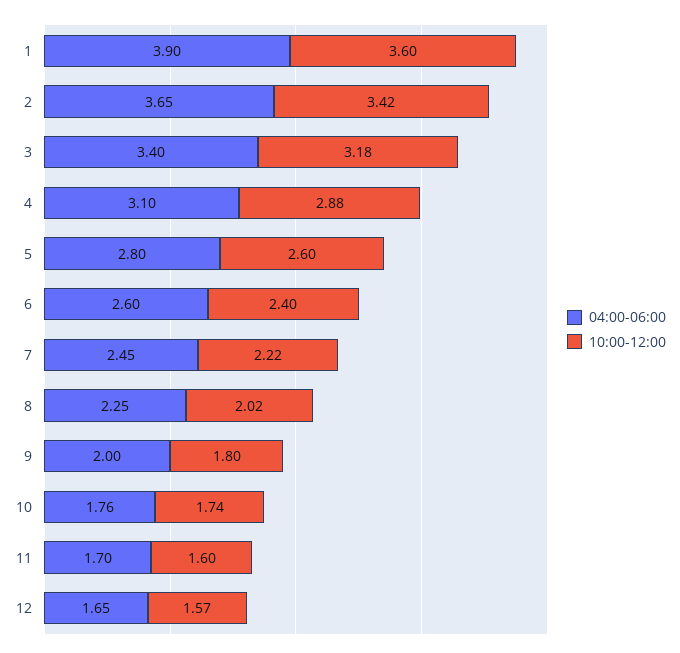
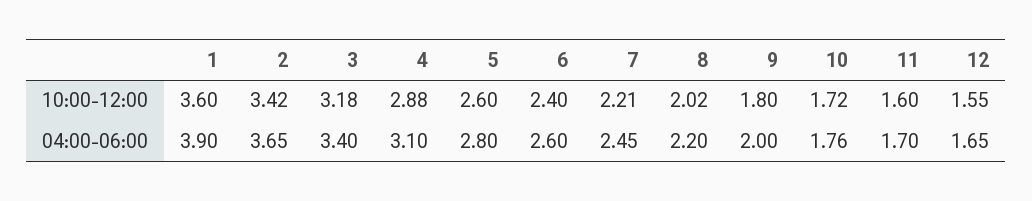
  {
    "04:00-06:00": {
      "1": 3.9,
      "2": 3.65,
      "3": 3.4,
      "4": 3.1,
      "5": 2.8,
      "6": 2.6,
      "7": 2.45,
-     "8": 2.25,
+     "8": 2.2,
      "9": 2,
      "10": 1.76,
      "11": 1.7,
      "12": 1.65
    },
    "10:00-12:00": {
      "1": 3.6,
      "2": 3.42,
      "3": 3.18,
      "4": 2.88,
      "5": 2.6,
      "6": 2.4,
-     "7": 2.22,
+     "7": 2.21,
      "8": 2.02,
      "9": 1.8,
-     "10": 1.74,
+     "10": 1.72,
      "11": 1.6,
-     "12": 1.57
+     "12": 1.55
    }
  }

